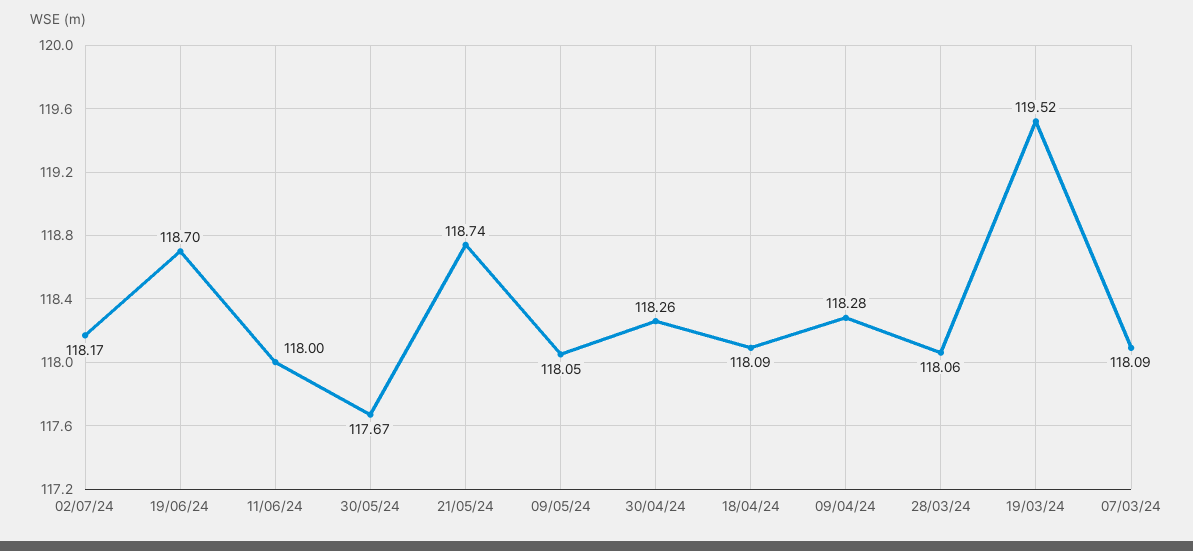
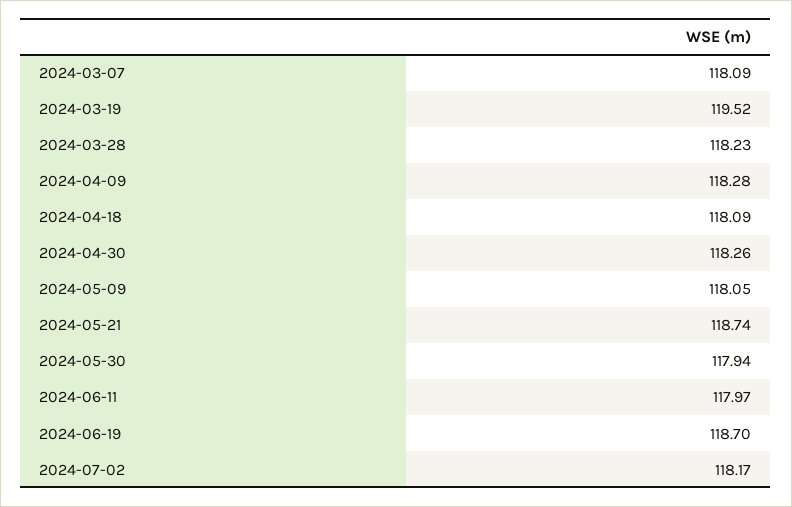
  {
    "02/07/24": 118.17,
    "19/06/24": 118.7,
-   "11/06/24": 118,
+   "11/06/24": 117.97,
-   "30/05/24": 117.67,
+   "30/05/24": 117.94,
    "21/05/24": 118.74,
    "09/05/24": 118.05,
    "30/04/24": 118.26,
    "18/04/24": 118.09,
    "09/04/24": 118.28,
-   "28/03/24": 118.06,
+   "28/03/24": 118.23,
    "19/03/24": 119.52,
    "07/03/24": 118.09
  }

